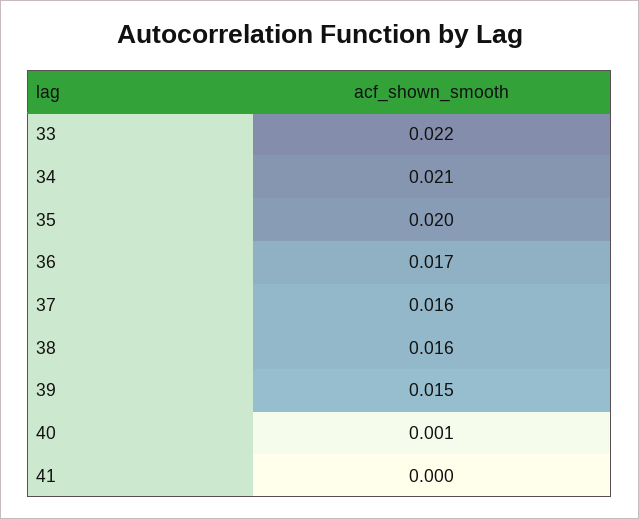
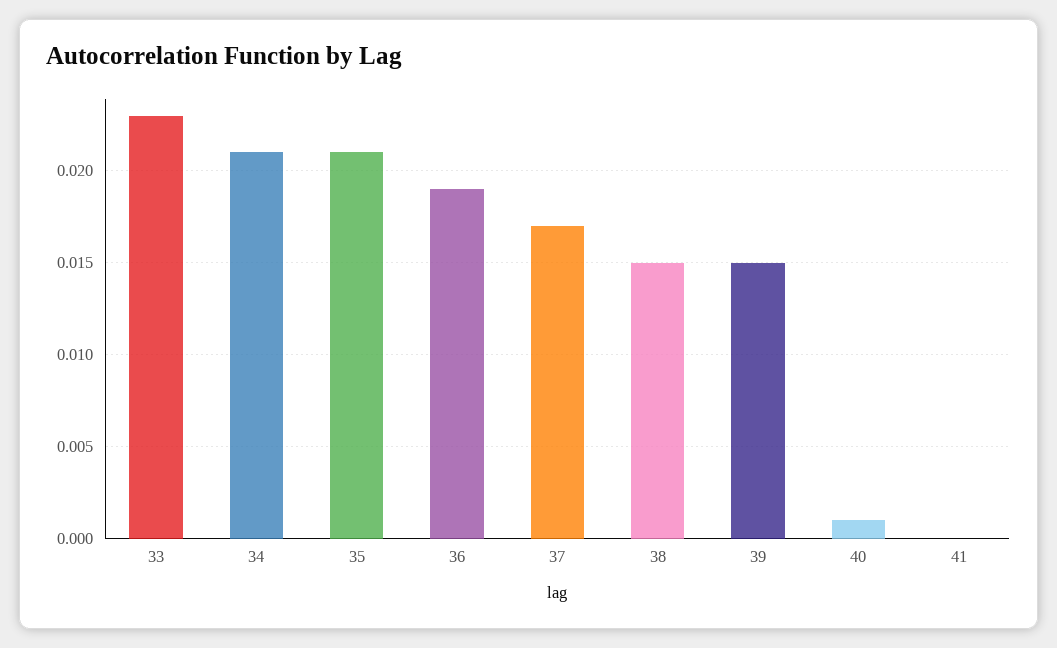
  {
-   "33": 0.022,
+   "33": 0.023,
    "34": 0.021,
-   "35": 0.02,
+   "35": 0.021,
-   "36": 0.017,
+   "36": 0.019,
-   "37": 0.016,
+   "37": 0.017,
-   "38": 0.016,
+   "38": 0.015,
    "39": 0.015,
    "40": 0.001,
    "41": 0
  }

